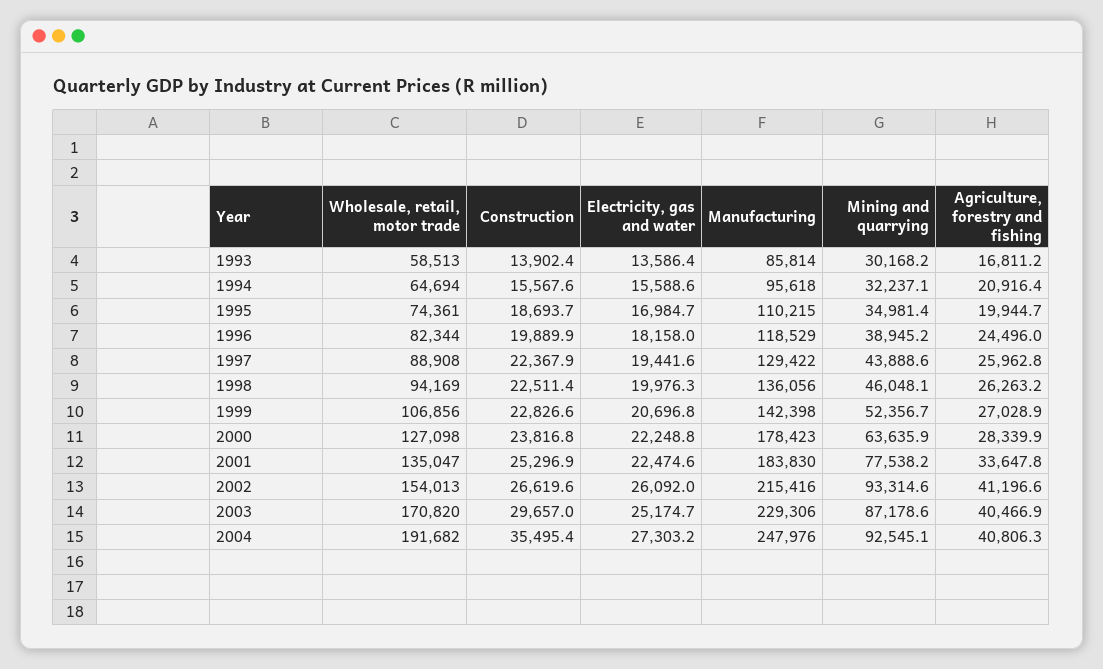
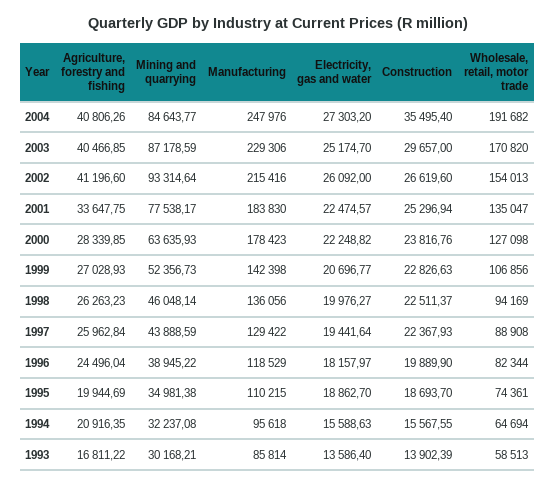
  {
    "Wholesale, retail, motor trade": {
      "1993": 58513,
      "1994": 64694,
      "1995": 74361,
      "1996": 82344,
      "1997": 88908,
      "1998": 94169,
      "1999": 106856,
      "2000": 127098,
      "2001": 135047,
      "2002": 154013,
      "2003": 170820,
      "2004": 191682
    },
    "Construction": {
      "1993": 13902.39,
      "1994": 15567.55,
      "1995": 18693.7,
      "1996": 19889.9,
      "1997": 22367.93,
      "1998": 22511.37,
      "1999": 22826.63,
      "2000": 23816.76,
      "2001": 25296.94,
      "2002": 26619.6,
      "2003": 29657,
      "2004": 35495.4
    },
    "Electricity, gas and water": {
      "1993": 13586.4,
      "1994": 15588.63,
-     "1995": 16984.7,
+     "1995": 18862.7,
      "1996": 18157.97,
      "1997": 19441.64,
      "1998": 19976.27,
      "1999": 20696.77,
      "2000": 22248.82,
      "2001": 22474.57,
      "2002": 26092,
      "2003": 25174.7,
      "2004": 27303.2
    },
    "Manufacturing": {
      "1993": 85814,
      "1994": 95618,
      "1995": 110215,
      "1996": 118529,
      "1997": 129422,
      "1998": 136056,
      "1999": 142398,
      "2000": 178423,
      "2001": 183830,
      "2002": 215416,
      "2003": 229306,
      "2004": 247976
    },
    "Mining and quarrying": {
      "1993": 30168.21,
      "1994": 32237.08,
      "1995": 34981.38,
      "1996": 38945.22,
      "1997": 43888.59,
      "1998": 46048.14,
      "1999": 52356.73,
      "2000": 63635.93,
      "2001": 77538.17,
      "2002": 93314.64,
      "2003": 87178.59,
-     "2004": 92545.1
+     "2004": 84643.77
    },
    "Agriculture, forestry and fishing": {
      "1993": 16811.22,
      "1994": 20916.35,
      "1995": 19944.69,
      "1996": 24496.04,
      "1997": 25962.84,
      "1998": 26263.23,
      "1999": 27028.93,
      "2000": 28339.85,
      "2001": 33647.75,
      "2002": 41196.6,
      "2003": 40466.85,
      "2004": 40806.26
    }
  }

